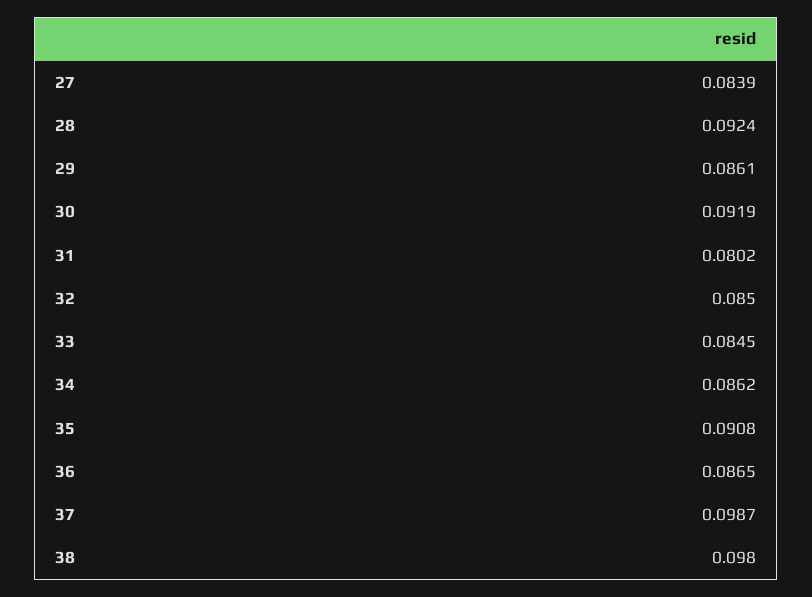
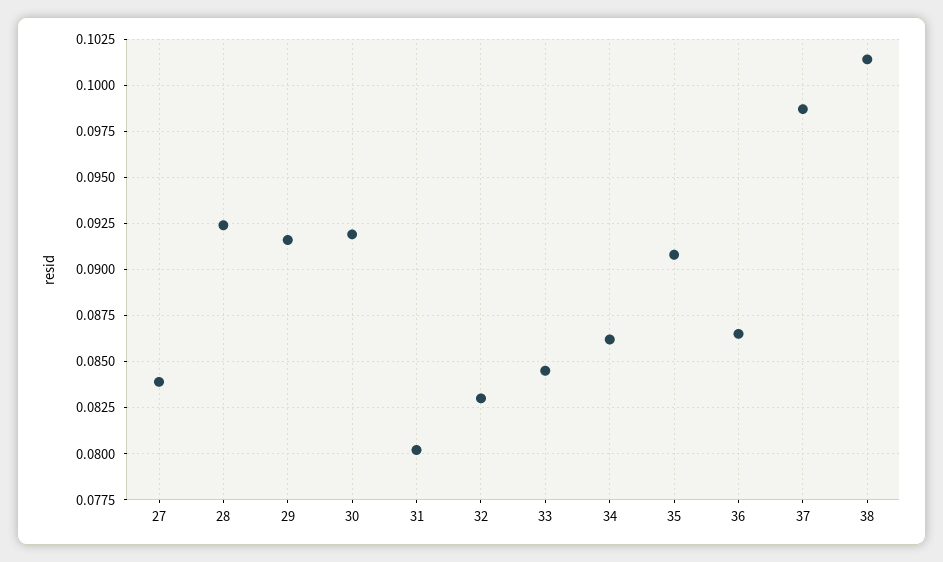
  {
    "27": 0.0839,
    "28": 0.0924,
-   "29": 0.0861,
+   "29": 0.0915,
    "30": 0.0919,
    "31": 0.0802,
-   "32": 0.085,
+   "32": 0.083,
    "33": 0.0845,
    "34": 0.0862,
    "35": 0.0908,
    "36": 0.0865,
    "37": 0.0987,
-   "38": 0.098
+   "38": 0.1015
  }

